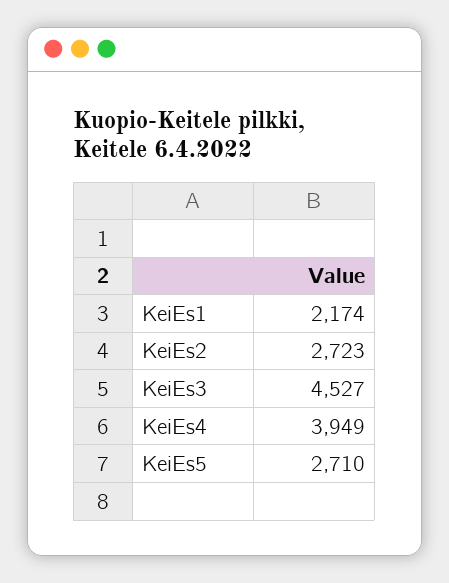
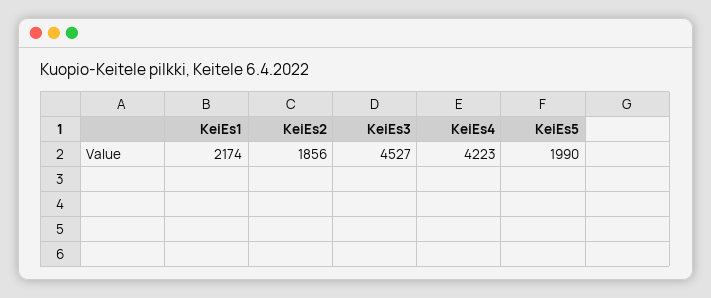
  {
    "KeiEs1": 2174,
-   "KeiEs2": 2723,
+   "KeiEs2": 1856,
    "KeiEs3": 4527,
-   "KeiEs4": 3949,
+   "KeiEs4": 4223,
-   "KeiEs5": 2710
+   "KeiEs5": 1990
  }

